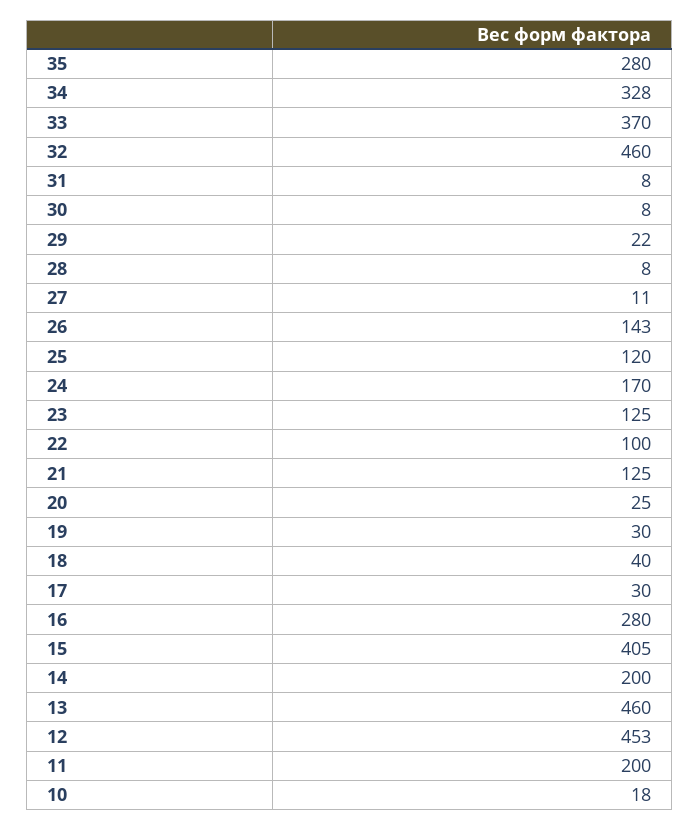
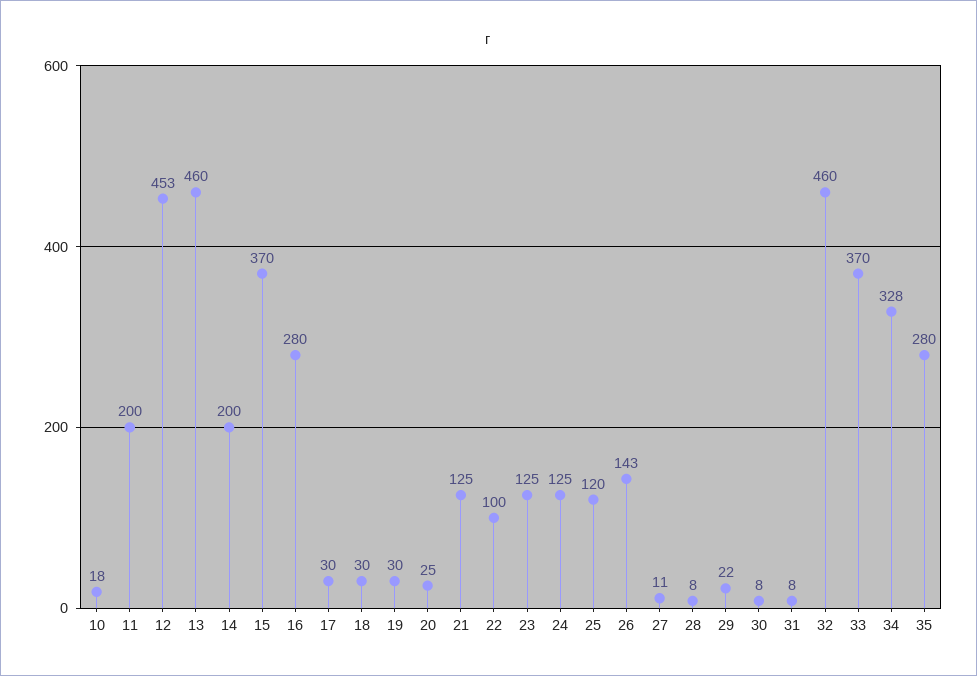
  {
    "35": 280,
    "34": 328,
    "33": 370,
    "32": 460,
    "31": 8,
    "30": 8,
    "29": 22,
    "28": 8,
    "27": 11,
    "26": 143,
    "25": 120,
-   "24": 170,
+   "24": 125,
    "23": 125,
    "22": 100,
    "21": 125,
    "20": 25,
    "19": 30,
-   "18": 40,
+   "18": 30,
    "17": 30,
    "16": 280,
-   "15": 405,
+   "15": 370,
    "14": 200,
    "13": 460,
    "12": 453,
    "11": 200,
    "10": 18
  }

